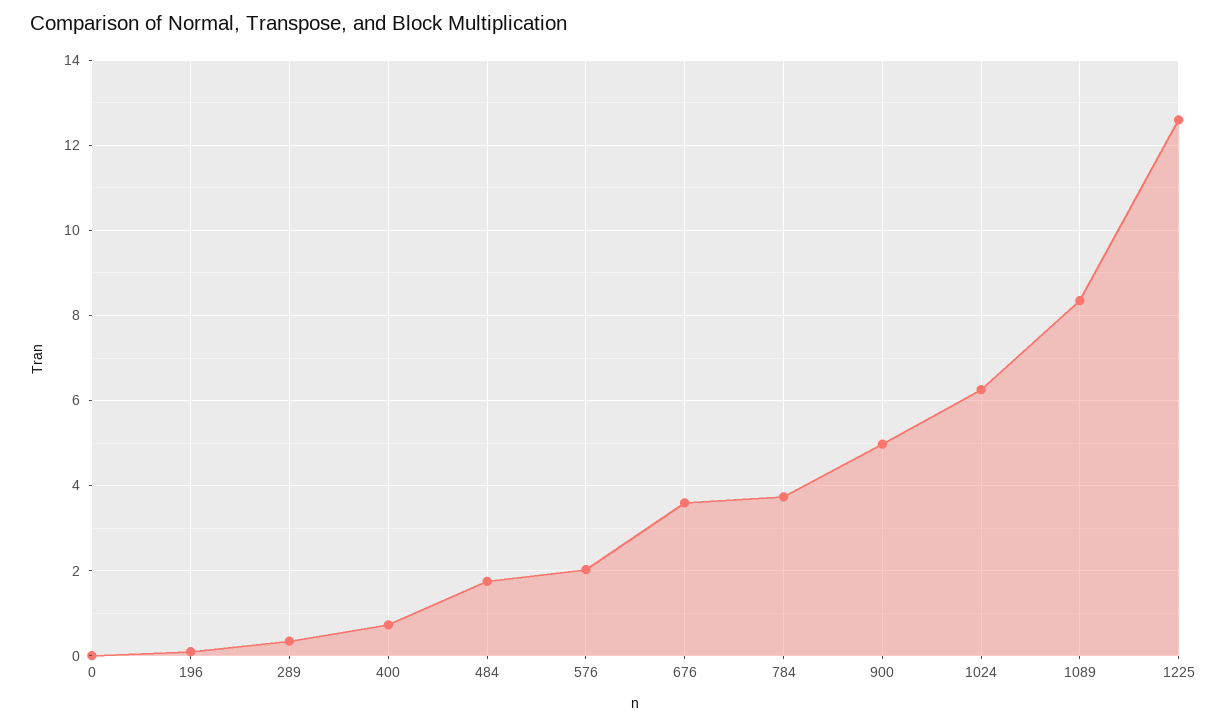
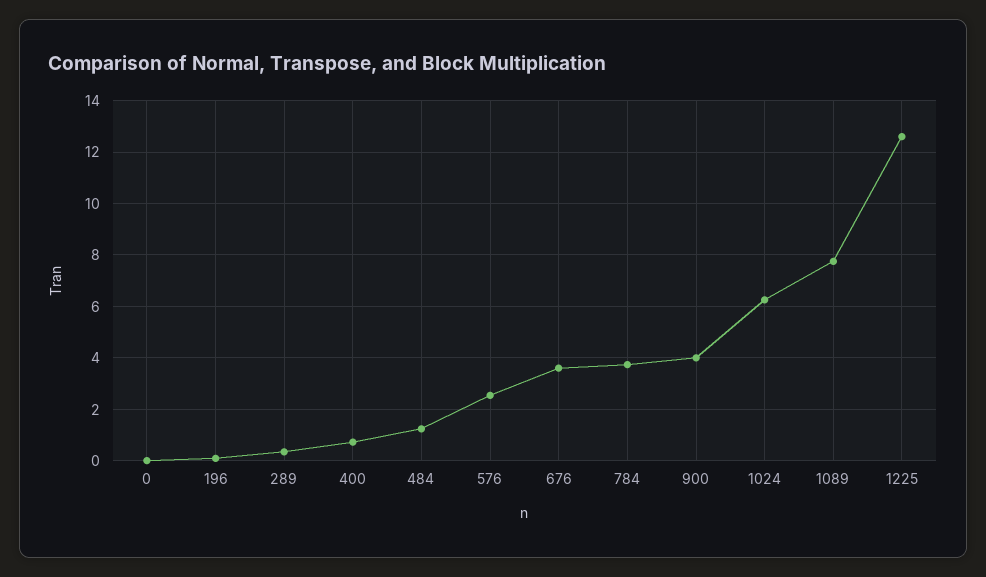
  {
    "0": 0,
    "196": 0.2,
    "289": 0.4,
    "400": 0.8,
-   "484": 1.8,
+   "484": 1.25,
-   "576": 2,
+   "576": 2.5,
    "676": 3.6,
    "784": 3.8,
-   "900": 5,
+   "900": 4,
    "1024": 6.2,
-   "1089": 8.4,
+   "1089": 7.75,
    "1225": 12.6
  }

